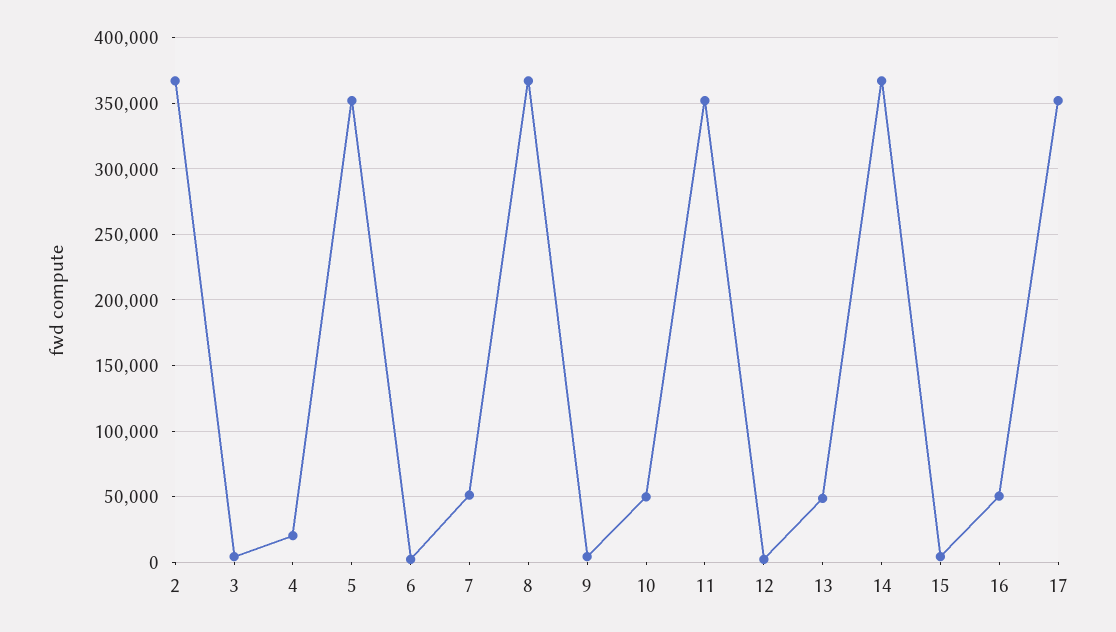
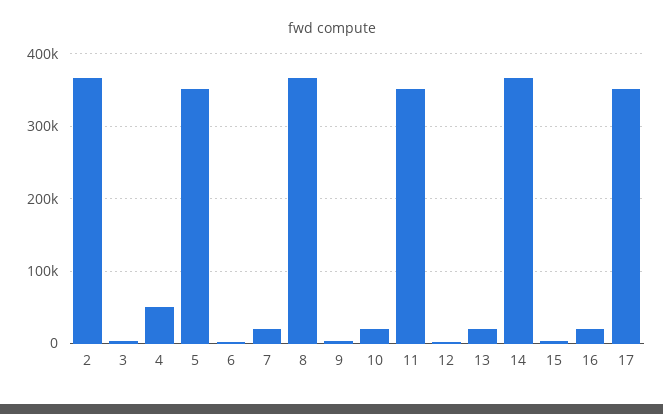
  {
    "2": 365000,
    "3": 5000,
-   "4": 20000,
+   "4": 50000,
    "5": 350000,
    "6": 0,
-   "7": 50000,
+   "7": 20000,
    "8": 365000,
    "9": 5000,
-   "10": 50000,
+   "10": 20000,
    "11": 350000,
    "12": 0,
-   "13": 50000,
+   "13": 20000,
    "14": 365000,
    "15": 5000,
-   "16": 50000,
+   "16": 20000,
    "17": 350000
  }

